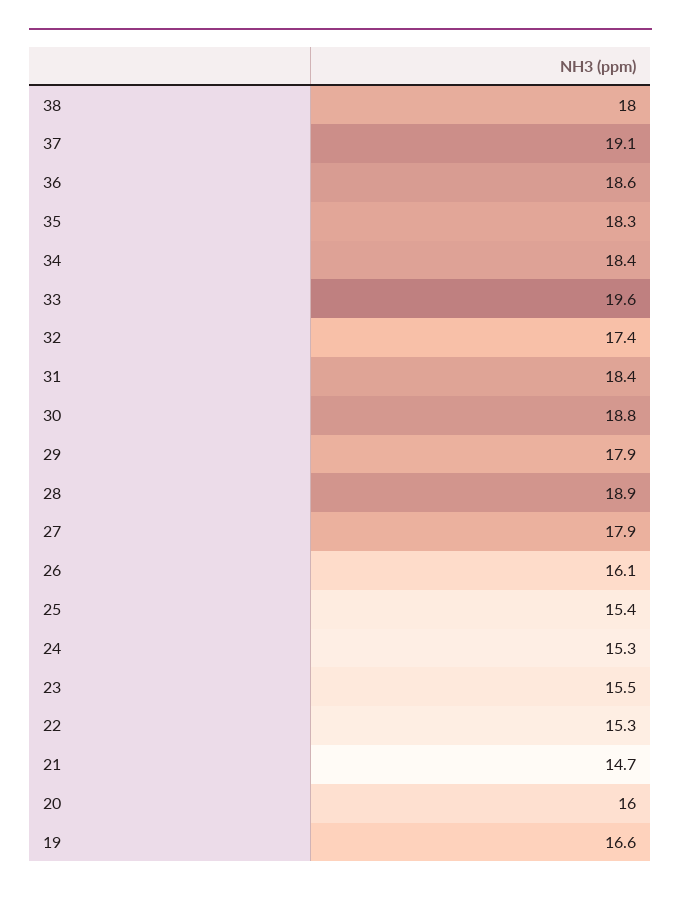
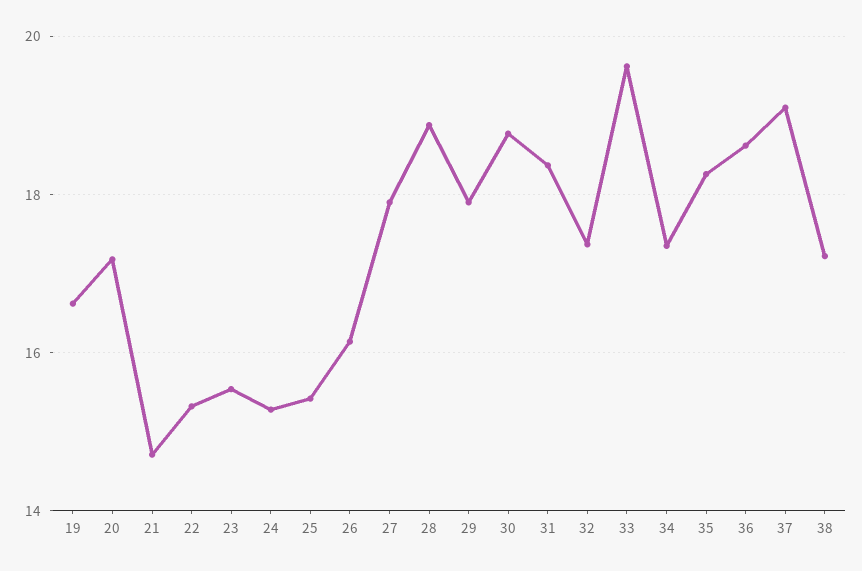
  {
-   "38": 18,
+   "38": 17.2,
    "37": 19.1,
    "36": 18.6,
    "35": 18.3,
-   "34": 18.4,
+   "34": 17.4,
    "33": 19.6,
    "32": 17.4,
    "31": 18.4,
    "30": 18.8,
    "29": 17.9,
    "28": 18.9,
    "27": 17.9,
    "26": 16.1,
    "25": 15.4,
    "24": 15.3,
    "23": 15.5,
    "22": 15.3,
    "21": 14.7,
-   "20": 16,
+   "20": 17.2,
    "19": 16.6
  }

